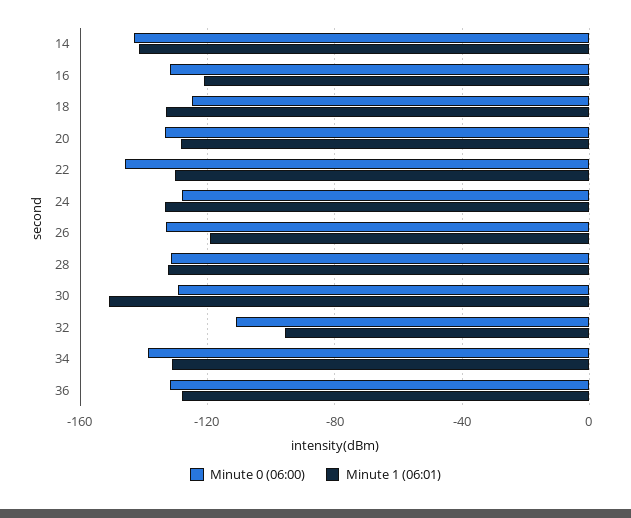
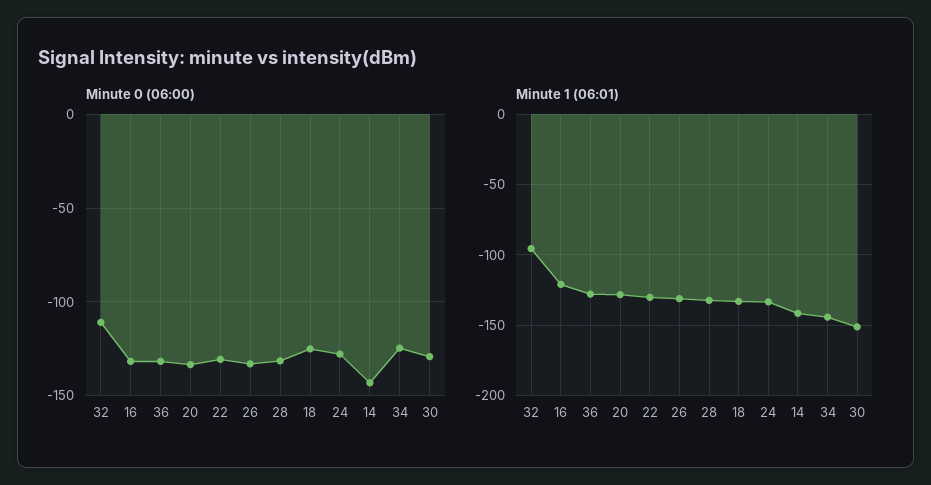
  {
    "Minute 0 (06:00)": {
      "14": -145,
      "16": -130,
      "18": -125,
      "20": -135,
-     "22": -145,
+     "22": -130,
      "24": -130,
      "26": -135,
      "28": -130,
      "30": -130,
      "32": -110,
-     "34": -140,
+     "34": -125,
      "36": -130
    },
    "Minute 1 (06:01)": {
      "14": -140,
      "16": -120,
      "18": -135,
      "20": -130,
      "22": -130,
      "24": -135,
-     "26": -120,
+     "26": -130,
      "28": -130,
      "30": -150,
      "32": -95,
-     "34": -130,
+     "34": -145,
      "36": -130
    }
  }

